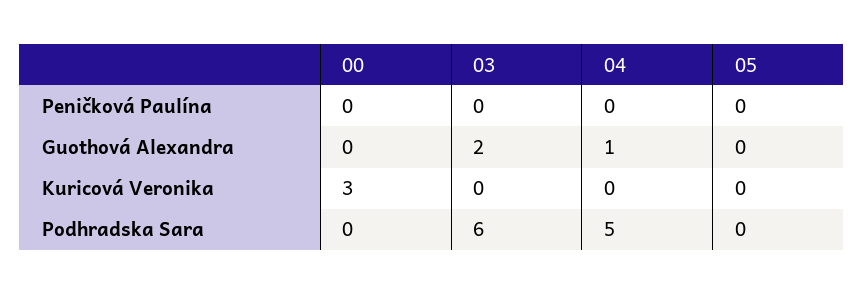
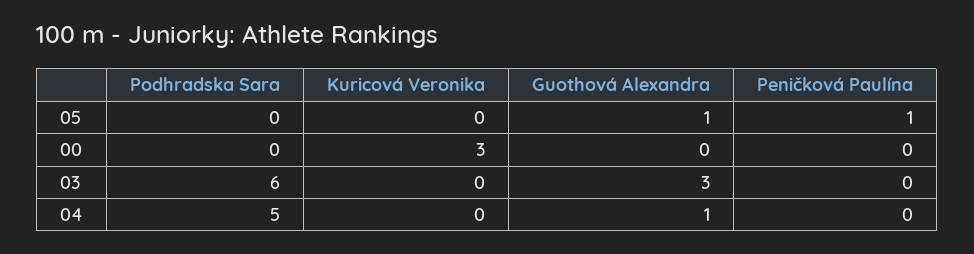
  {
    "00": {
      "Peničková Paulína": 0,
      "Guothová Alexandra": 0,
      "Kuricová Veronika": 3,
      "Podhradska Sara": 0
    },
    "03": {
      "Peničková Paulína": 0,
-     "Guothová Alexandra": 2,
+     "Guothová Alexandra": 3,
      "Kuricová Veronika": 0,
      "Podhradska Sara": 6
    },
    "04": {
      "Peničková Paulína": 0,
      "Guothová Alexandra": 1,
      "Kuricová Veronika": 0,
      "Podhradska Sara": 5
    },
    "05": {
-     "Peničková Paulína": 0,
+     "Peničková Paulína": 1,
-     "Guothová Alexandra": 0,
+     "Guothová Alexandra": 1,
      "Kuricová Veronika": 0,
      "Podhradska Sara": 0
    }
  }

